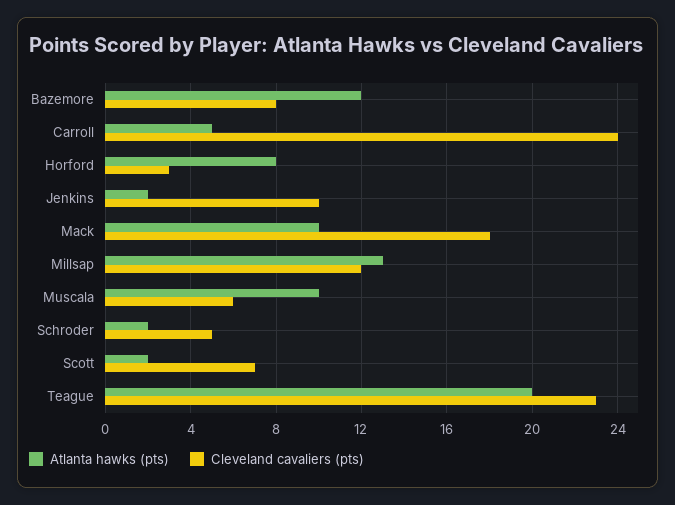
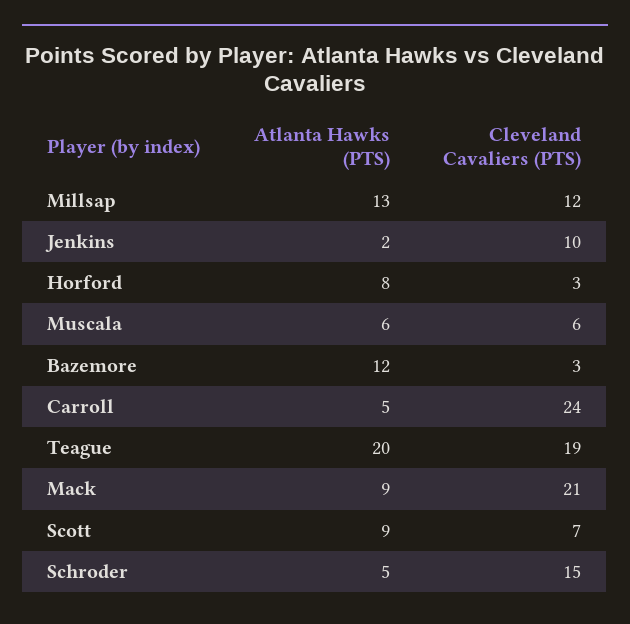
  {
    "Atlanta hawks (pts)": {
      "Bazemore": 12,
      "Carroll": 5,
      "Horford": 8,
      "Jenkins": 2,
-     "Mack": 10,
+     "Mack": 9,
      "Millsap": 13,
-     "Muscala": 10,
+     "Muscala": 6,
-     "Schroder": 2,
+     "Schroder": 5,
-     "Scott": 2,
+     "Scott": 9,
      "Teague": 20
    },
    "Cleveland cavaliers (pts)": {
-     "Bazemore": 8,
+     "Bazemore": 3,
      "Carroll": 24,
      "Horford": 3,
      "Jenkins": 10,
-     "Mack": 18,
+     "Mack": 21,
      "Millsap": 12,
      "Muscala": 6,
-     "Schroder": 5,
+     "Schroder": 15,
      "Scott": 7,
-     "Teague": 23
+     "Teague": 19
    }
  }

